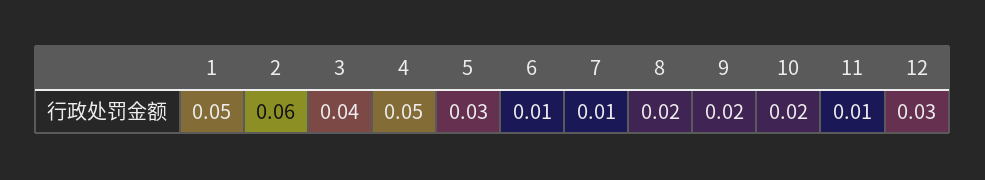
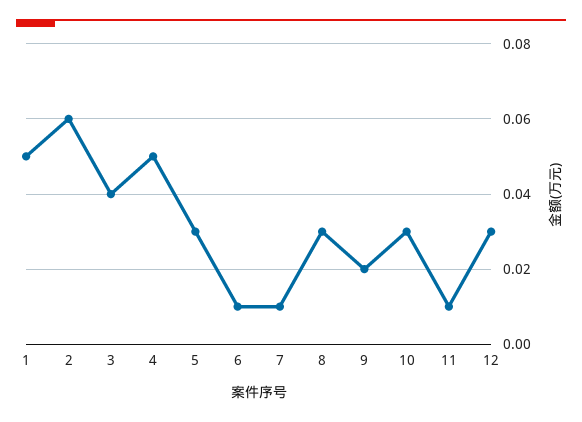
  {
    "1": 0.05,
    "2": 0.06,
    "3": 0.04,
    "4": 0.05,
    "5": 0.03,
    "6": 0.01,
    "7": 0.01,
-   "8": 0.02,
+   "8": 0.03,
    "9": 0.02,
-   "10": 0.02,
+   "10": 0.03,
    "11": 0.01,
    "12": 0.03
  }

